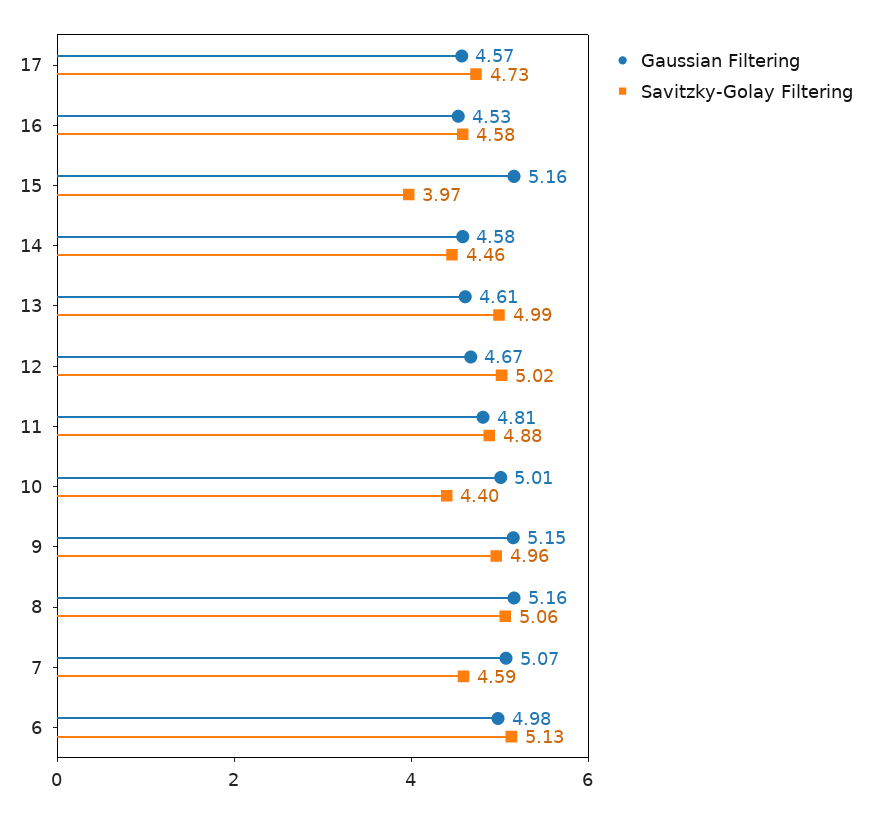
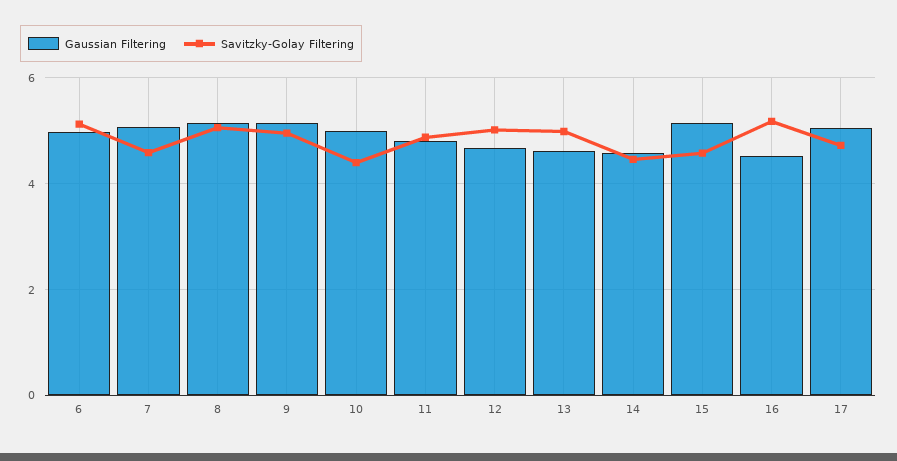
  {
    "Gaussian Filtering": {
-     "17": 4.57,
+     "17": 5,
      "16": 4.53,
      "15": 5.16,
      "14": 4.58,
      "13": 4.61,
      "12": 4.67,
      "11": 4.81,
      "10": 5.01,
      "9": 5.15,
      "8": 5.16,
      "7": 5.07,
      "6": 4.98
    },
    "Savitzky-Golay Filtering": {
      "17": 4.73,
-     "16": 4.58,
+     "16": 5.2,
-     "15": 3.97,
+     "15": 4.6,
      "14": 4.46,
      "13": 4.99,
      "12": 5.02,
      "11": 4.88,
      "10": 4.4,
      "9": 4.96,
      "8": 5.06,
      "7": 4.59,
      "6": 5.13
    }
  }

